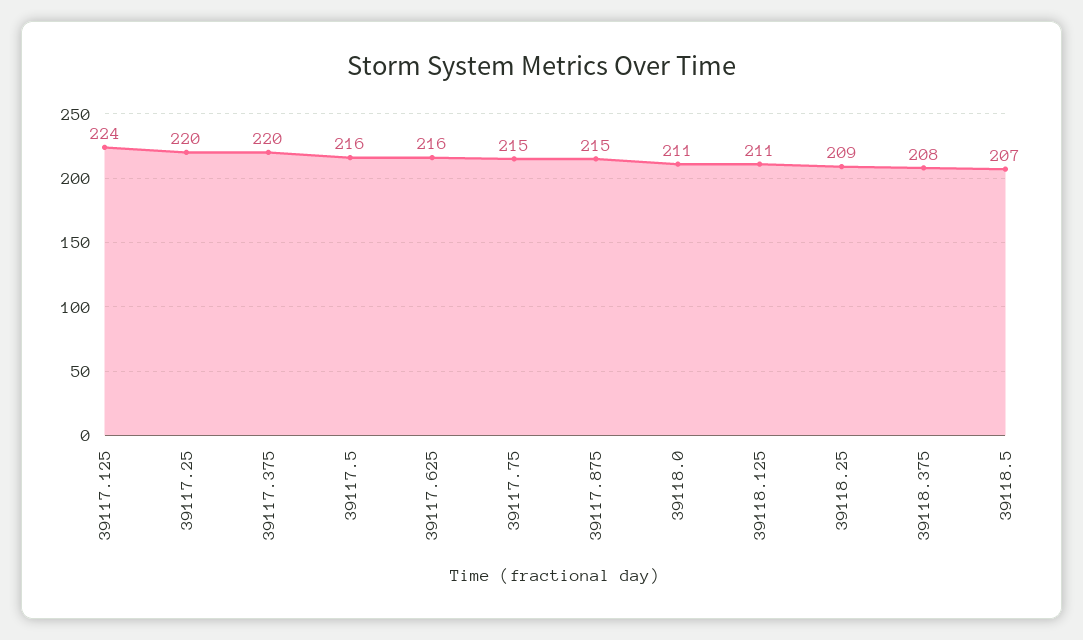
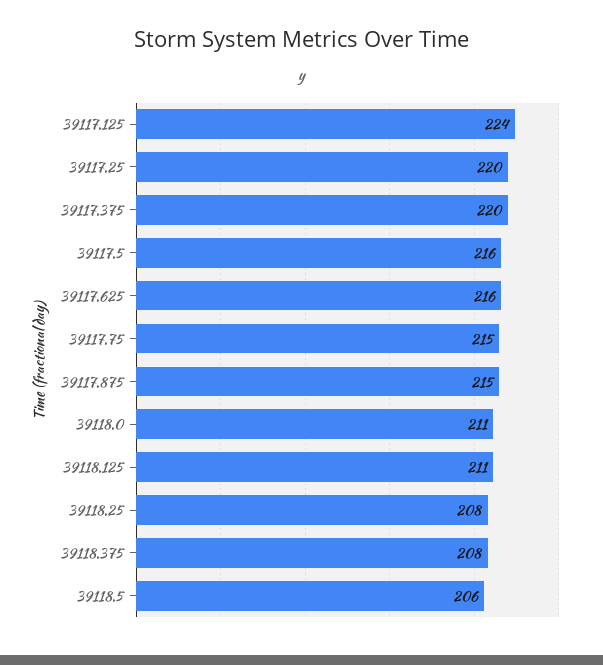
  {
    "39117.125": 224,
    "39117.25": 220,
    "39117.375": 220,
    "39117.5": 216,
    "39117.625": 216,
    "39117.75": 215,
    "39117.875": 215,
    "39118.0": 211,
    "39118.125": 211,
-   "39118.25": 209,
+   "39118.25": 208,
    "39118.375": 208,
-   "39118.5": 207
+   "39118.5": 206
  }

